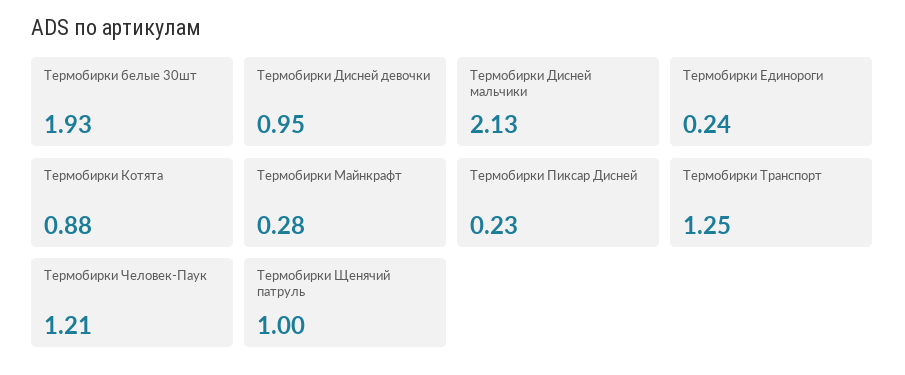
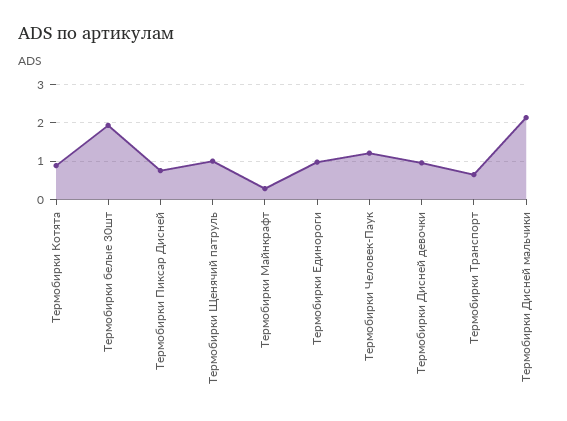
  {
    "Термобирки белые 30шт": 1.93,
    "Термобирки Дисней девочки": 0.95,
    "Термобирки Дисней мальчики": 2.13,
-   "Термобирки Единороги": 0.24,
+   "Термобирки Единороги": 1,
    "Термобирки Котята": 0.88,
    "Термобирки Майнкрафт": 0.28,
-   "Термобирки Пиксар Дисней": 0.23,
+   "Термобирки Пиксар Дисней": 0.8,
-   "Термобирки Транспорт": 1.25,
+   "Термобирки Транспорт": 0.6,
    "Термобирки Человек-Паук": 1.21,
    "Термобирки Щенячий патруль": 1
  }

